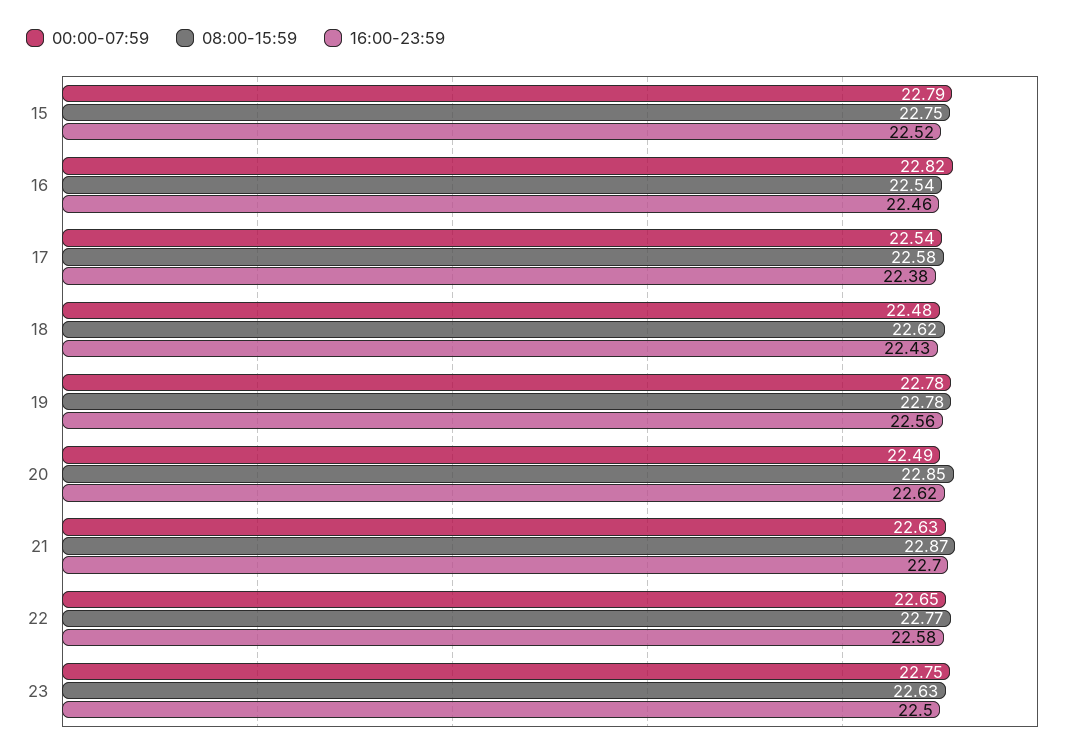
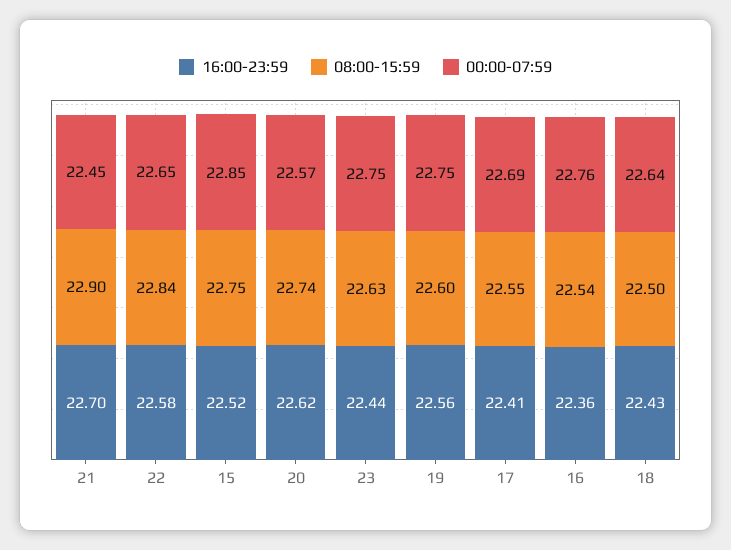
  {
    "00:00-07:59": {
-     "15": 22.79,
+     "15": 22.85,
-     "16": 22.82,
+     "16": 22.76,
-     "17": 22.54,
+     "17": 22.69,
-     "18": 22.48,
+     "18": 22.64,
-     "19": 22.78,
+     "19": 22.75,
-     "20": 22.49,
+     "20": 22.57,
-     "21": 22.63,
+     "21": 22.45,
      "22": 22.65,
      "23": 22.75
    },
    "08:00-15:59": {
      "15": 22.75,
      "16": 22.54,
-     "17": 22.58,
+     "17": 22.55,
-     "18": 22.62,
+     "18": 22.5,
-     "19": 22.78,
+     "19": 22.6,
-     "20": 22.85,
+     "20": 22.74,
-     "21": 22.87,
+     "21": 22.9,
-     "22": 22.77,
+     "22": 22.84,
      "23": 22.63
    },
    "16:00-23:59": {
      "15": 22.52,
-     "16": 22.46,
+     "16": 22.36,
-     "17": 22.38,
+     "17": 22.41,
      "18": 22.43,
      "19": 22.56,
      "20": 22.62,
      "21": 22.7,
      "22": 22.58,
-     "23": 22.5
+     "23": 22.44
    }
  }

